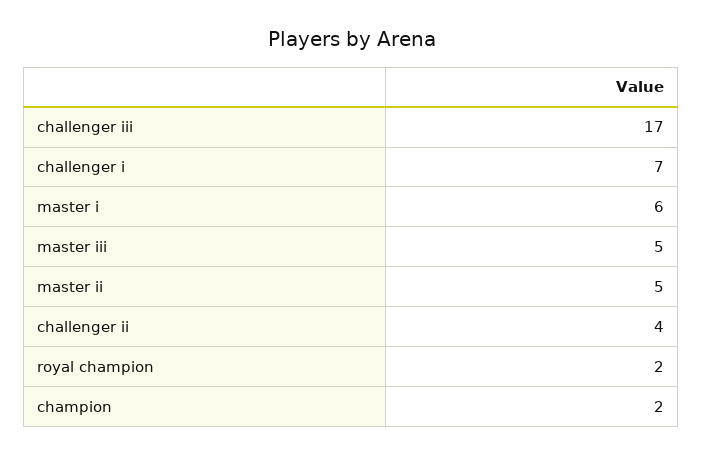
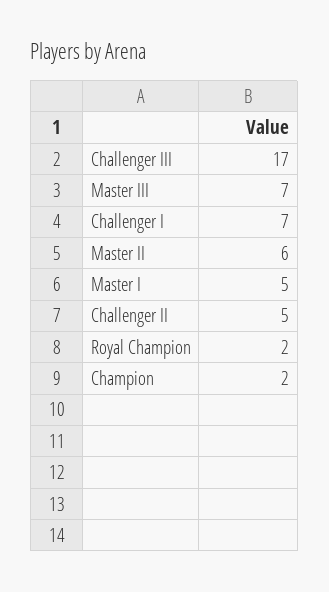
  {
    "challenger iii": 17,
    "challenger i": 7,
-   "master i": 6,
+   "master i": 5,
-   "master iii": 5,
+   "master iii": 7,
-   "master ii": 5,
+   "master ii": 6,
-   "challenger ii": 4,
+   "challenger ii": 5,
    "royal champion": 2,
    "champion": 2
  }

